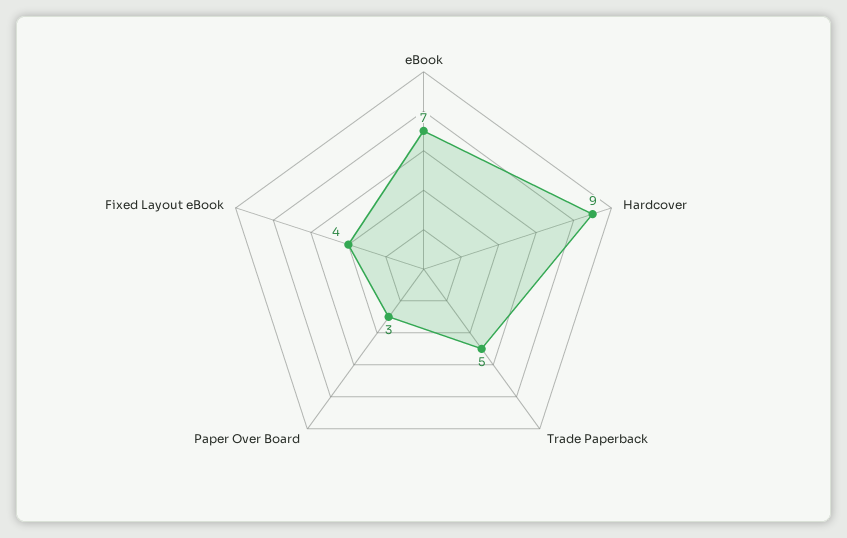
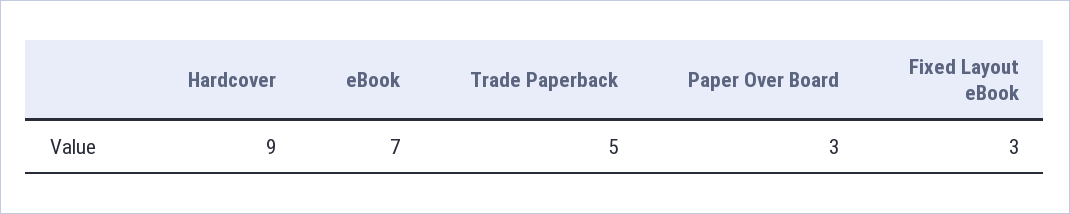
  {
    "eBook": 7,
    "Hardcover": 9,
    "Trade Paperback": 5,
    "Paper Over Board": 3,
-   "Fixed Layout eBook": 4
+   "Fixed Layout eBook": 3
  }

